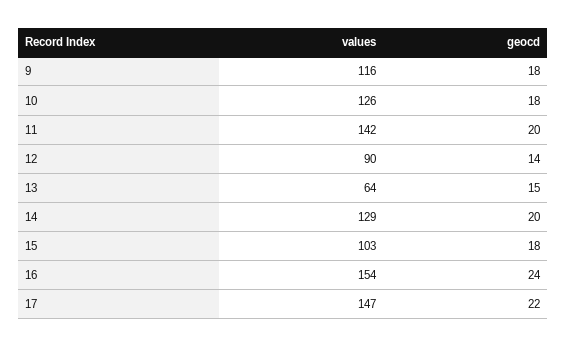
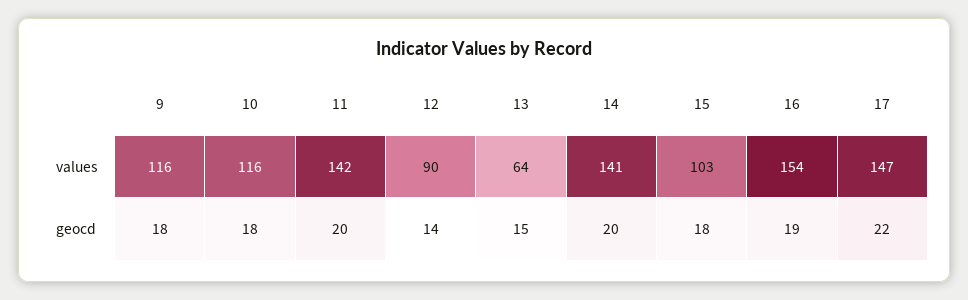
  {
    "values": {
      "9": 116,
-     "10": 126,
+     "10": 116,
      "11": 142,
      "12": 90,
      "13": 64,
-     "14": 129,
+     "14": 141,
      "15": 103,
      "16": 154,
      "17": 147
    },
    "geocd": {
      "9": 18,
      "10": 18,
      "11": 20,
      "12": 14,
      "13": 15,
      "14": 20,
      "15": 18,
-     "16": 24,
+     "16": 19,
      "17": 22
    }
  }

